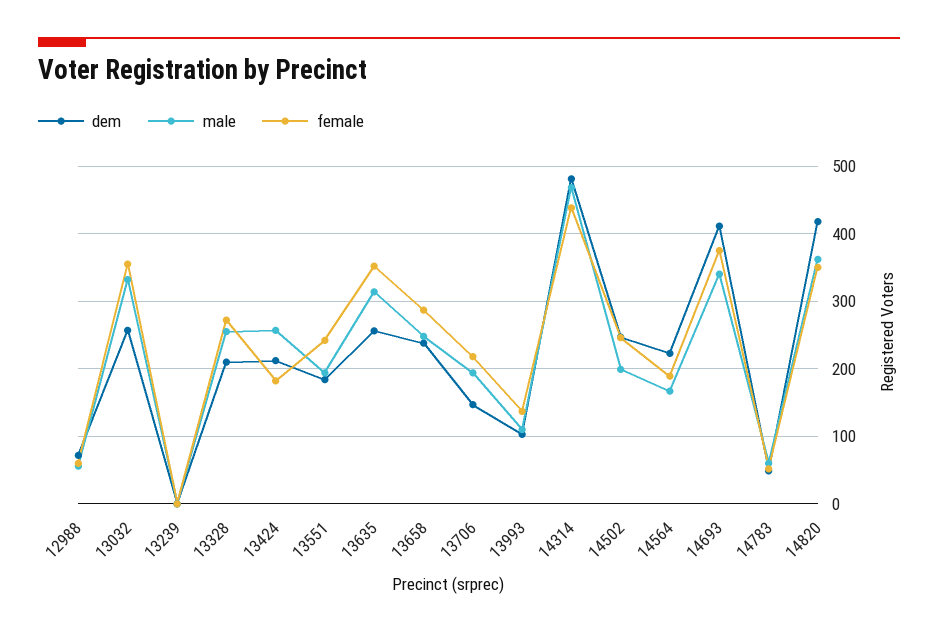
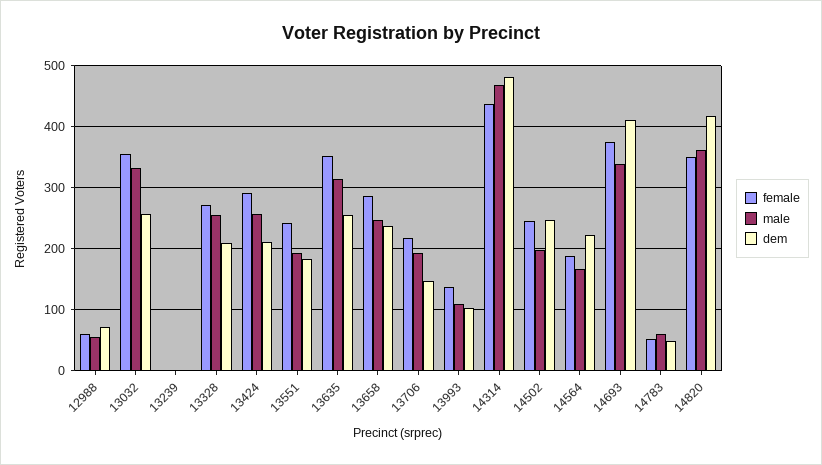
  {
    "dem": {
      "12988": 70,
      "13032": 260,
      "13239": 0,
      "13328": 210,
      "13424": 210,
      "13551": 180,
      "13635": 260,
      "13658": 240,
      "13706": 150,
      "13993": 100,
      "14314": 480,
      "14502": 250,
      "14564": 220,
      "14693": 410,
      "14783": 50,
      "14820": 420
    },
    "male": {
      "12988": 60,
      "13032": 330,
      "13239": 0,
      "13328": 260,
      "13424": 260,
      "13551": 190,
      "13635": 310,
      "13658": 250,
      "13706": 190,
      "13993": 110,
      "14314": 470,
      "14502": 200,
      "14564": 170,
      "14693": 340,
      "14783": 60,
      "14820": 360
    },
    "female": {
      "12988": 60,
      "13032": 360,
      "13239": 0,
      "13328": 270,
-     "13424": 180,
+     "13424": 290,
      "13551": 240,
      "13635": 350,
      "13658": 290,
      "13706": 220,
      "13993": 140,
      "14314": 440,
      "14502": 250,
      "14564": 190,
      "14693": 380,
      "14783": 50,
      "14820": 350
    }
  }

